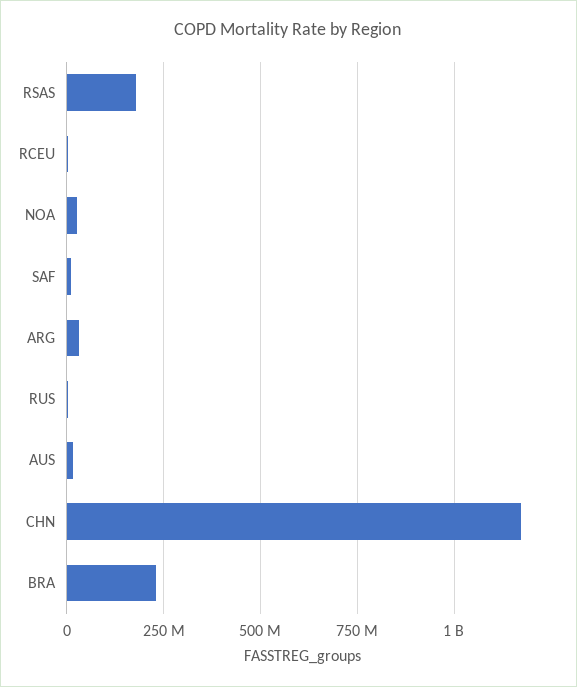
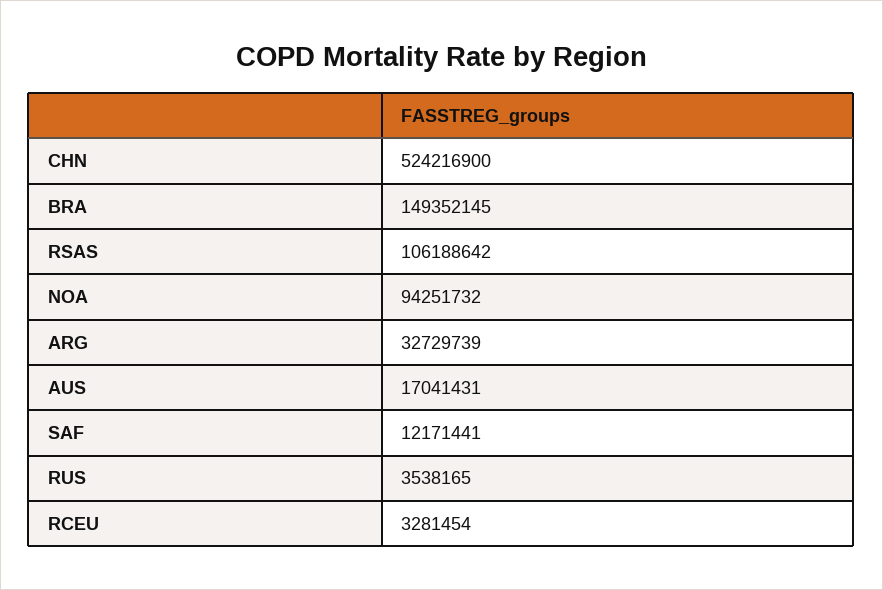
  {
-   "RSAS": 175000000,
+   "RSAS": 106188642,
    "RCEU": 3281454,
-   "NOA": 25000000,
+   "NOA": 94251732,
    "SAF": 12171441,
    "ARG": 32729739,
    "RUS": 3538165,
    "AUS": 17041431,
-   "CHN": 1175000000,
+   "CHN": 524216900,
-   "BRA": 225000000
+   "BRA": 149352145
  }

